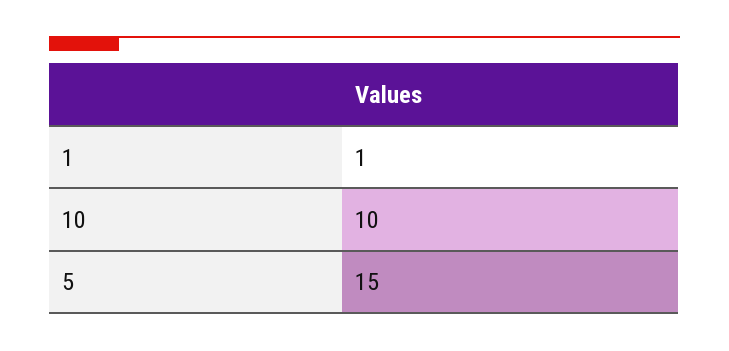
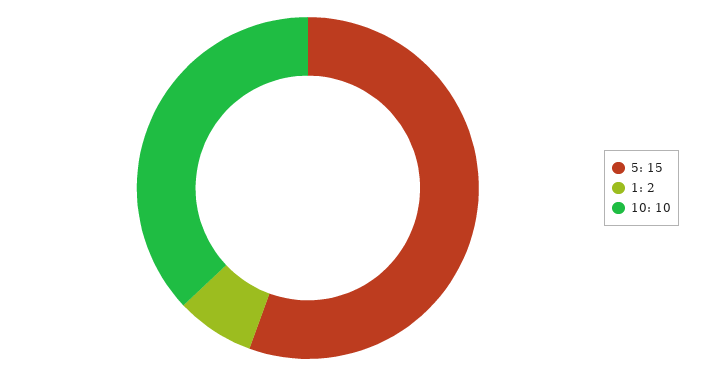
  {
-   "1": 1,
+   "1": 2,
    "10": 10,
    "5": 15
  }

